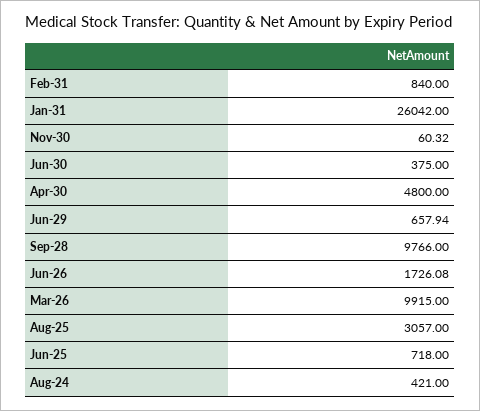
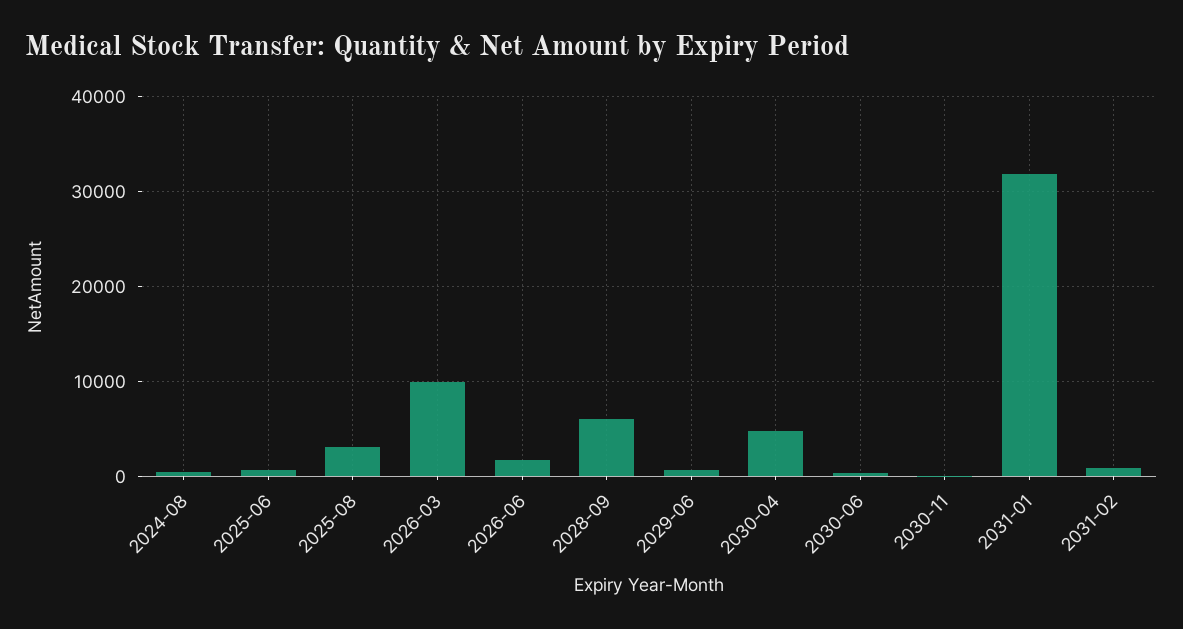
  {
    "Feb-31": 840,
-   "Jan-31": 26042,
+   "Jan-31": 32000,
    "Nov-30": 60.32,
    "Jun-30": 375,
    "Apr-30": 4800,
    "Jun-29": 657.94,
-   "Sep-28": 9766,
+   "Sep-28": 6000,
    "Jun-26": 1726.08,
    "Mar-26": 9915,
    "Aug-25": 3057,
    "Jun-25": 718,
    "Aug-24": 421
  }

